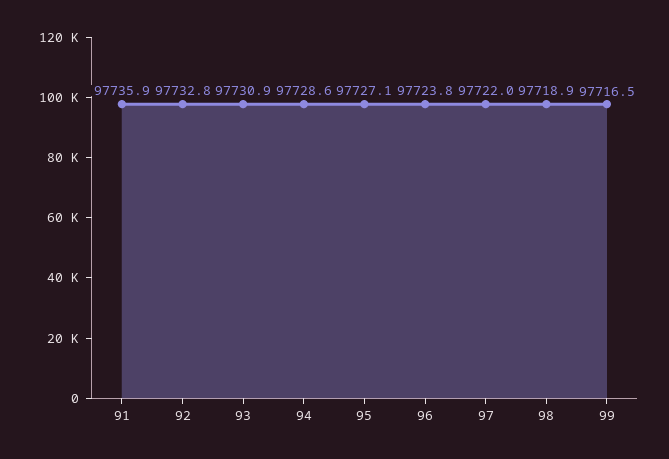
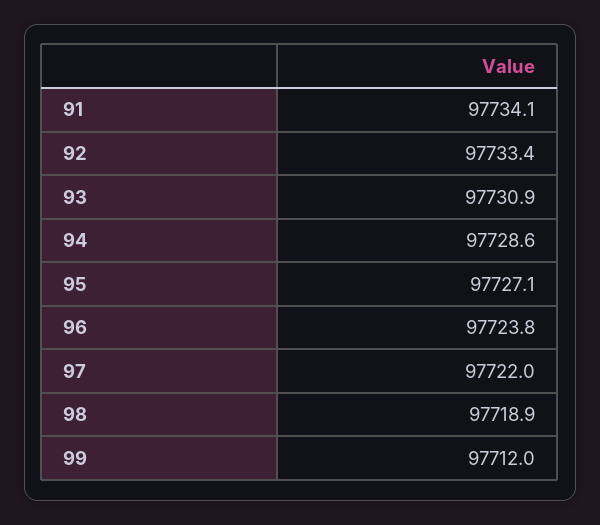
  {
-   "91": 97735.9,
+   "91": 97734.1,
-   "92": 97732.8,
+   "92": 97733.4,
    "93": 97730.9,
    "94": 97728.6,
    "95": 97727.1,
    "96": 97723.8,
    "97": 97722,
    "98": 97718.9,
-   "99": 97716.5
+   "99": 97712
  }

